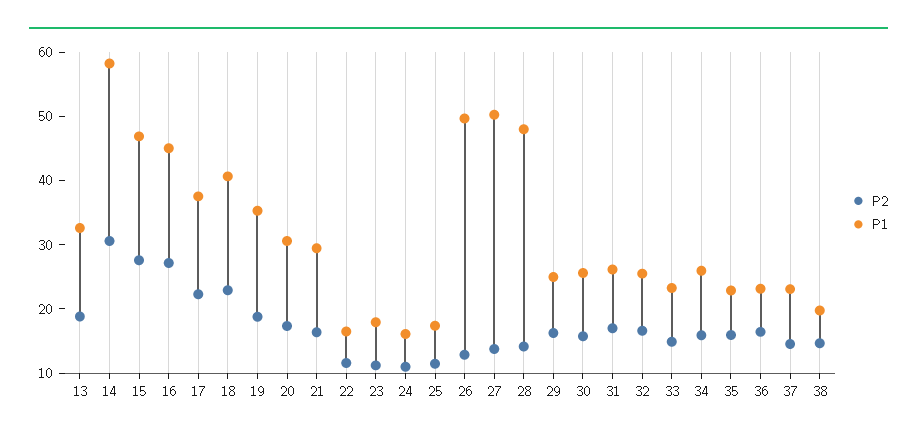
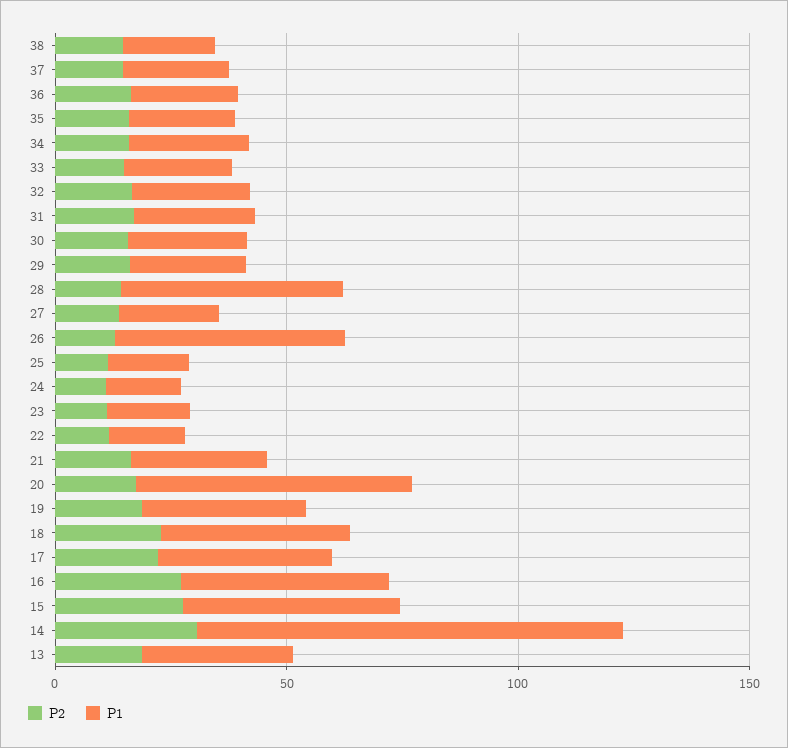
  {
    "P2": {
      "13": 18,
      "14": 30,
      "15": 28,
      "16": 28,
      "17": 22,
      "18": 22,
      "19": 18,
      "20": 18,
      "21": 16,
      "22": 12,
      "23": 12,
      "24": 10,
      "25": 12,
      "26": 12,
      "27": 14,
      "28": 14,
      "29": 16,
      "30": 16,
      "31": 18,
      "32": 16,
      "33": 14,
      "34": 16,
      "35": 16,
      "36": 16,
      "37": 14,
      "38": 14
    },
    "P1": {
      "13": 32,
-     "14": 58,
+     "14": 90,
      "15": 46,
      "16": 46,
      "17": 38,
      "18": 40,
      "19": 36,
-     "20": 30,
+     "20": 60,
      "21": 30,
      "22": 16,
      "23": 18,
      "24": 16,
      "25": 18,
      "26": 50,
-     "27": 50,
+     "27": 20,
      "28": 48,
      "29": 24,
      "30": 26,
      "31": 26,
      "32": 26,
      "33": 24,
      "34": 26,
      "35": 22,
      "36": 24,
      "37": 24,
      "38": 20
    }
  }

